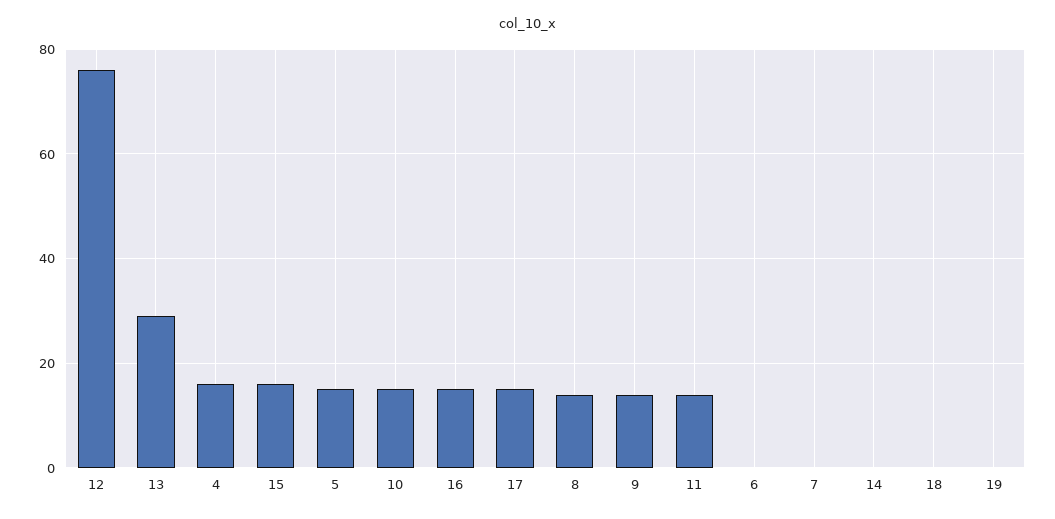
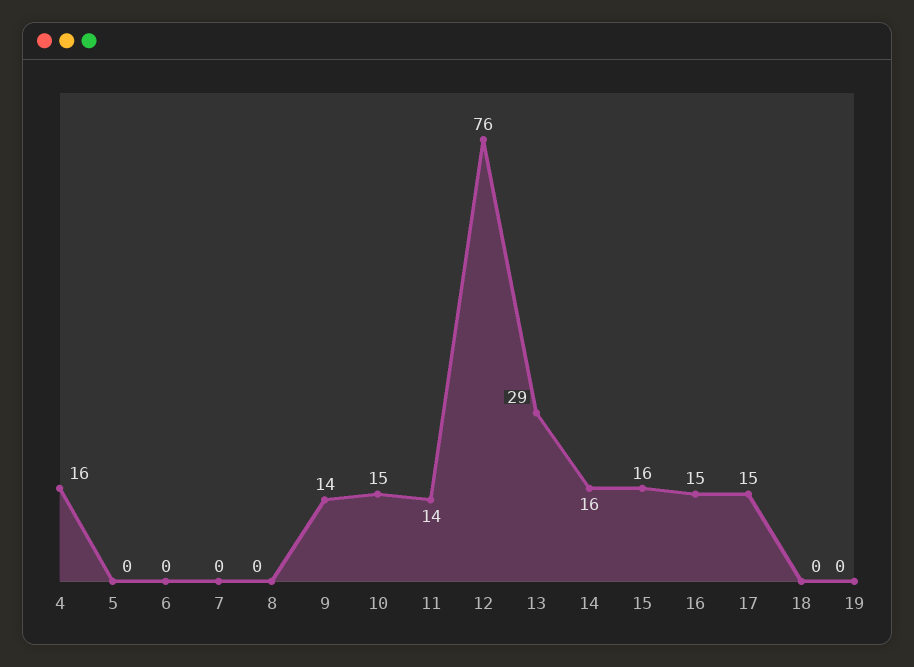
  {
    "12": 76,
    "13": 29,
    "4": 16,
    "15": 16,
-   "5": 15,
+   "5": 0,
    "10": 15,
    "16": 15,
    "17": 15,
-   "8": 15,
+   "8": 0,
    "9": 14,
    "11": 14,
    "6": 0,
    "7": 0,
-   "14": 0,
+   "14": 16,
    "18": 0,
    "19": 0
  }

